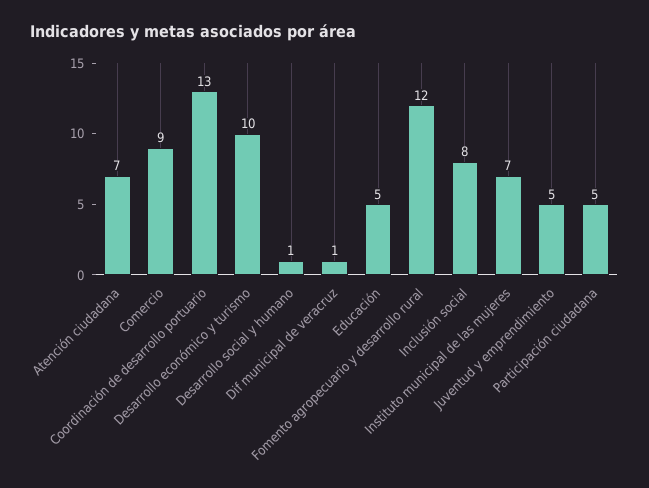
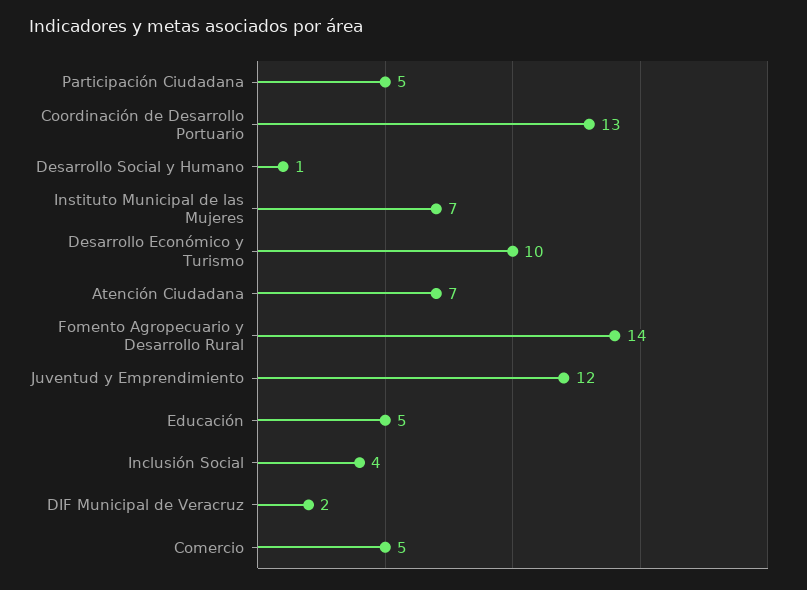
  {
    "Atención ciudadana": 7,
-   "Comercio": 9,
+   "Comercio": 5,
    "Coordinación de desarrollo portuario": 13,
    "Desarrollo económico y turismo": 10,
    "Desarrollo social y humano": 1,
-   "Dif municipal de veracruz": 1,
+   "Dif municipal de veracruz": 2,
    "Educación": 5,
-   "Fomento agropecuario y desarrollo rural": 12,
+   "Fomento agropecuario y desarrollo rural": 14,
-   "Inclusión social": 8,
+   "Inclusión social": 4,
    "Instituto municipal de las mujeres": 7,
-   "Juventud y emprendimiento": 5,
+   "Juventud y emprendimiento": 12,
    "Participación ciudadana": 5
  }

